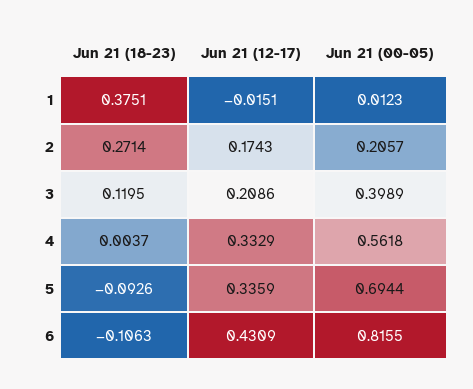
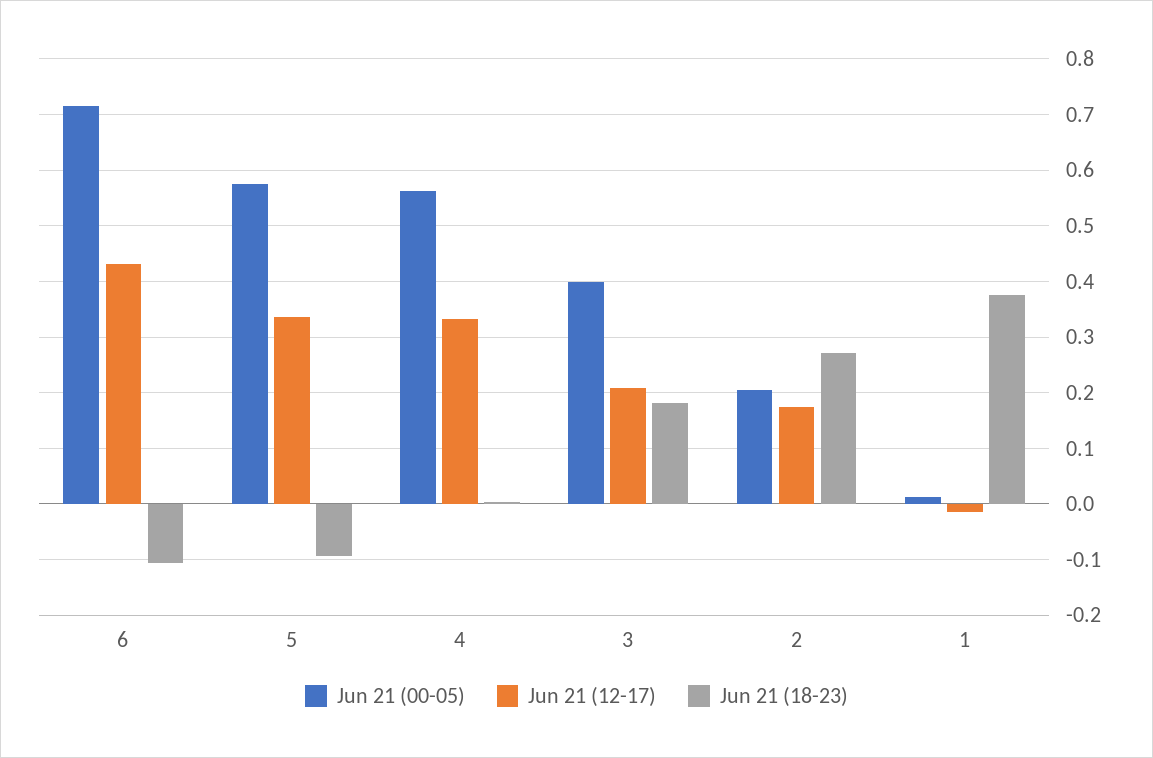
  {
    "Jun 21 (18-23)": {
      "1": 0.3751,
      "2": 0.2714,
-     "3": 0.1195,
+     "3": 0.18,
      "4": 0.0037,
      "5": -0.0926,
      "6": -0.1063
    },
    "Jun 21 (12-17)": {
      "1": -0.0151,
      "2": 0.1743,
      "3": 0.2086,
      "4": 0.3329,
      "5": 0.3359,
      "6": 0.4309
    },
    "Jun 21 (00-05)": {
      "1": 0.0123,
      "2": 0.2057,
      "3": 0.3989,
      "4": 0.5618,
-     "5": 0.6944,
+     "5": 0.58,
-     "6": 0.8155
+     "6": 0.72
    }
  }

